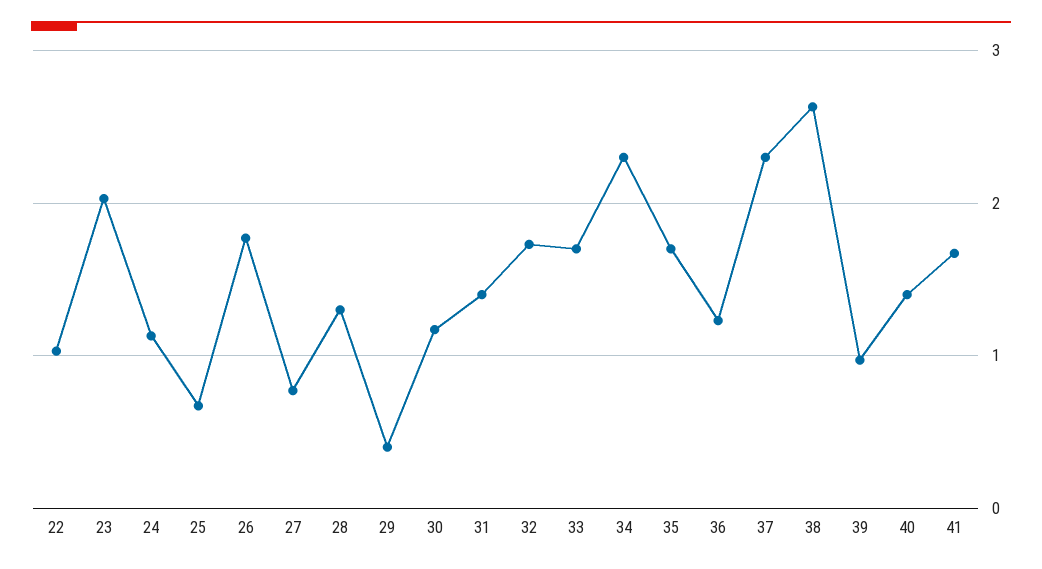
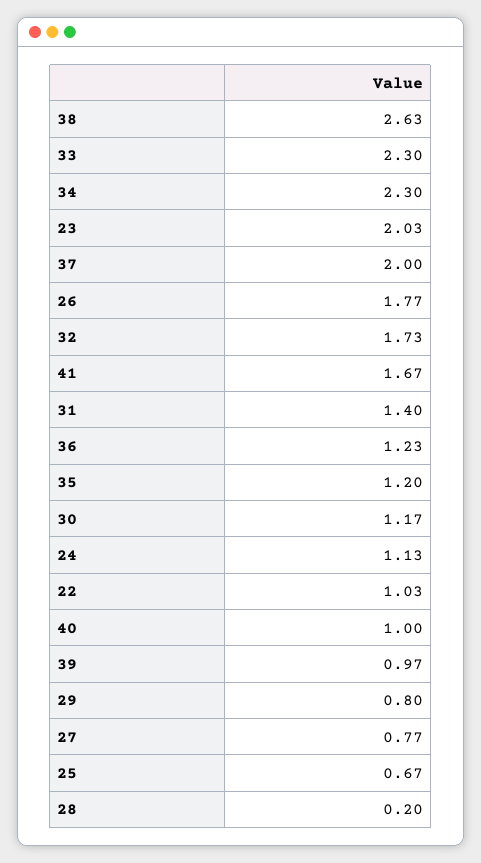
  {
    "22": 1.03,
    "23": 2.03,
    "24": 1.13,
    "25": 0.67,
    "26": 1.77,
    "27": 0.77,
-   "28": 1.3,
+   "28": 0.2,
-   "29": 0.4,
+   "29": 0.8,
    "30": 1.17,
    "31": 1.4,
    "32": 1.73,
-   "33": 1.7,
+   "33": 2.3,
    "34": 2.3,
-   "35": 1.7,
+   "35": 1.2,
    "36": 1.23,
-   "37": 2.3,
+   "37": 2,
    "38": 2.63,
    "39": 0.97,
-   "40": 1.4,
+   "40": 1,
    "41": 1.67
  }

